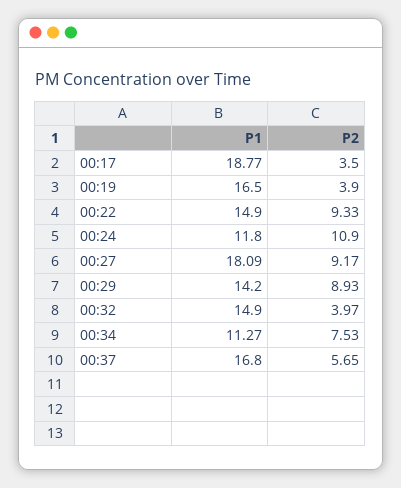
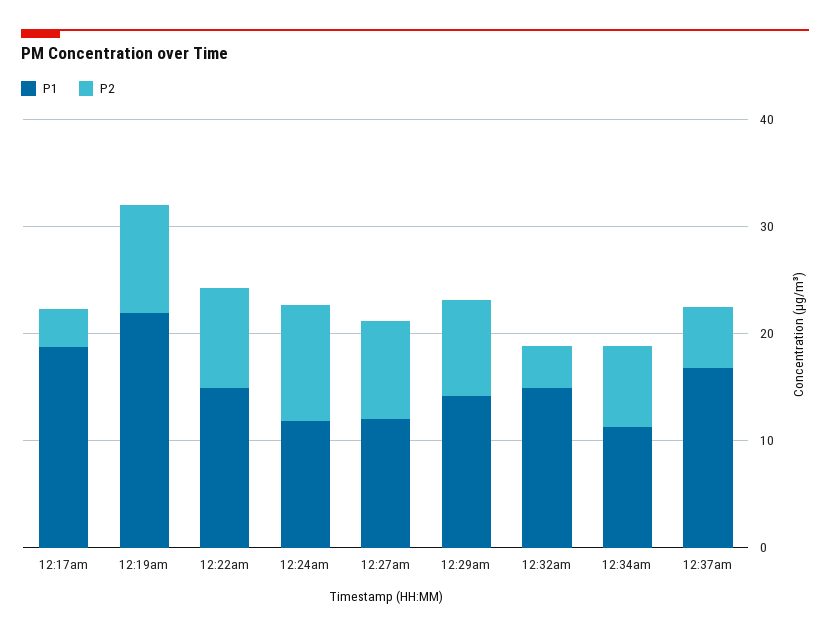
  {
    "P1": {
      "00:17": 18.77,
-     "00:19": 16.5,
+     "00:19": 22,
      "00:22": 14.9,
      "00:24": 11.8,
-     "00:27": 18.09,
+     "00:27": 12,
      "00:29": 14.2,
      "00:32": 14.9,
      "00:34": 11.27,
      "00:37": 16.8
    },
    "P2": {
      "00:17": 3.5,
-     "00:19": 3.9,
+     "00:19": 10,
      "00:22": 9.33,
      "00:24": 10.9,
      "00:27": 9.17,
      "00:29": 8.93,
      "00:32": 3.97,
      "00:34": 7.53,
      "00:37": 5.65
    }
  }

